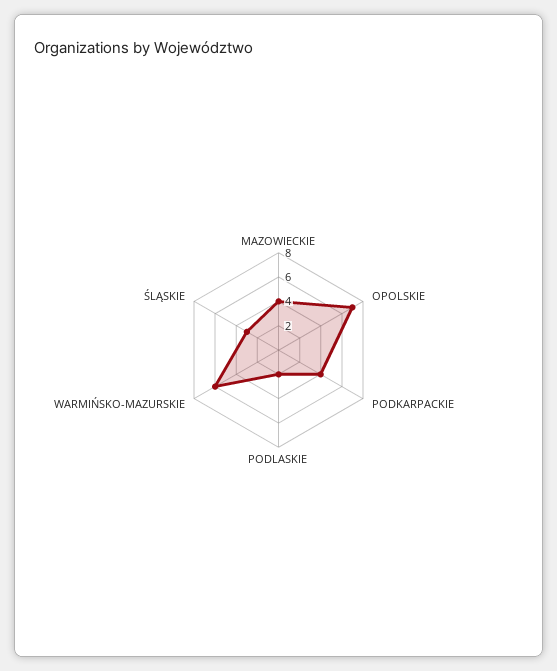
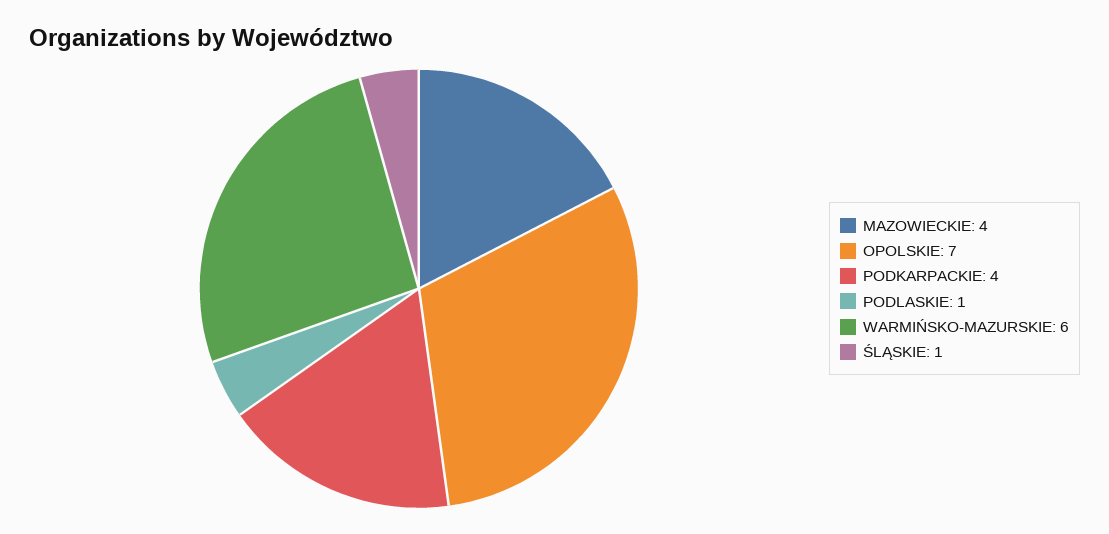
  {
    "MAZOWIECKIE": 4,
    "OPOLSKIE": 7,
    "PODKARPACKIE": 4,
-   "PODLASKIE": 2,
+   "PODLASKIE": 1,
    "WARMIŃSKO-MAZURSKIE": 6,
-   "ŚLĄSKIE": 3
+   "ŚLĄSKIE": 1
  }

